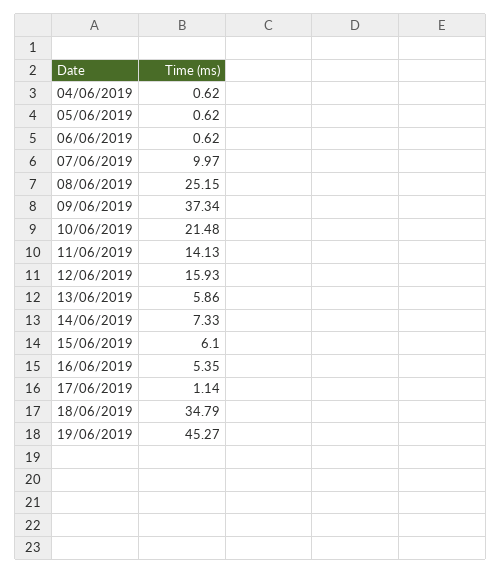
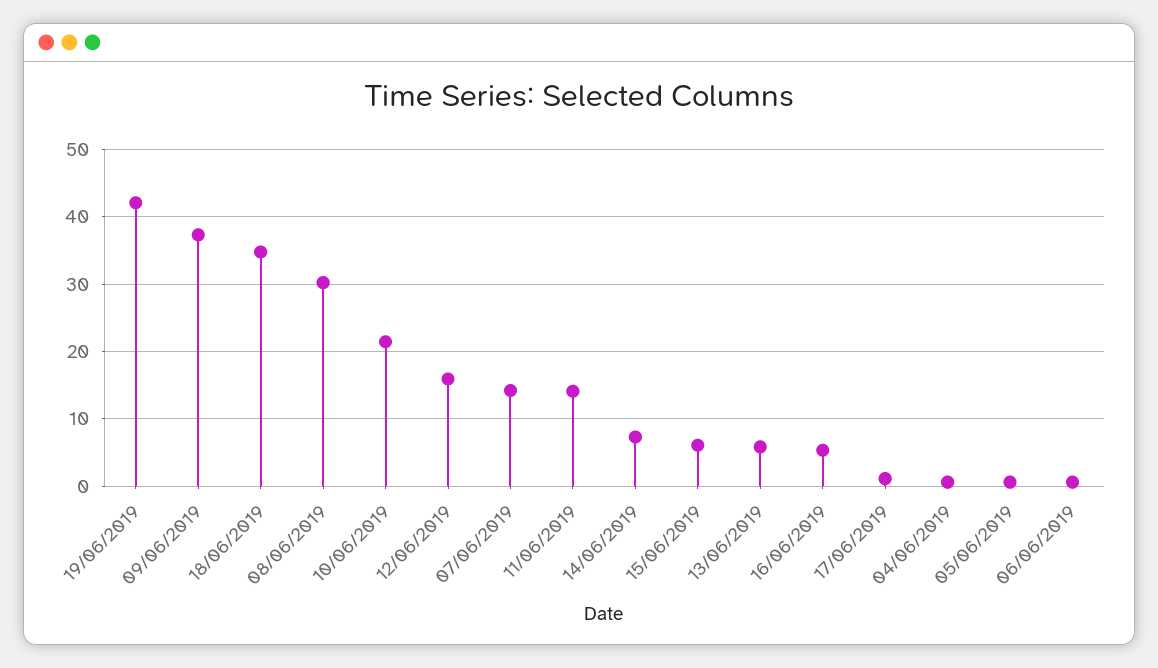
  {
    "04/06/2019": 0.62,
    "05/06/2019": 0.62,
    "06/06/2019": 0.62,
-   "07/06/2019": 9.97,
+   "07/06/2019": 14,
-   "08/06/2019": 25.15,
+   "08/06/2019": 30,
    "09/06/2019": 37.34,
    "10/06/2019": 21.48,
    "11/06/2019": 14.13,
    "12/06/2019": 15.93,
    "13/06/2019": 5.86,
    "14/06/2019": 7.33,
    "15/06/2019": 6.1,
    "16/06/2019": 5.35,
    "17/06/2019": 1.14,
    "18/06/2019": 34.79,
-   "19/06/2019": 45.27
+   "19/06/2019": 42
  }

